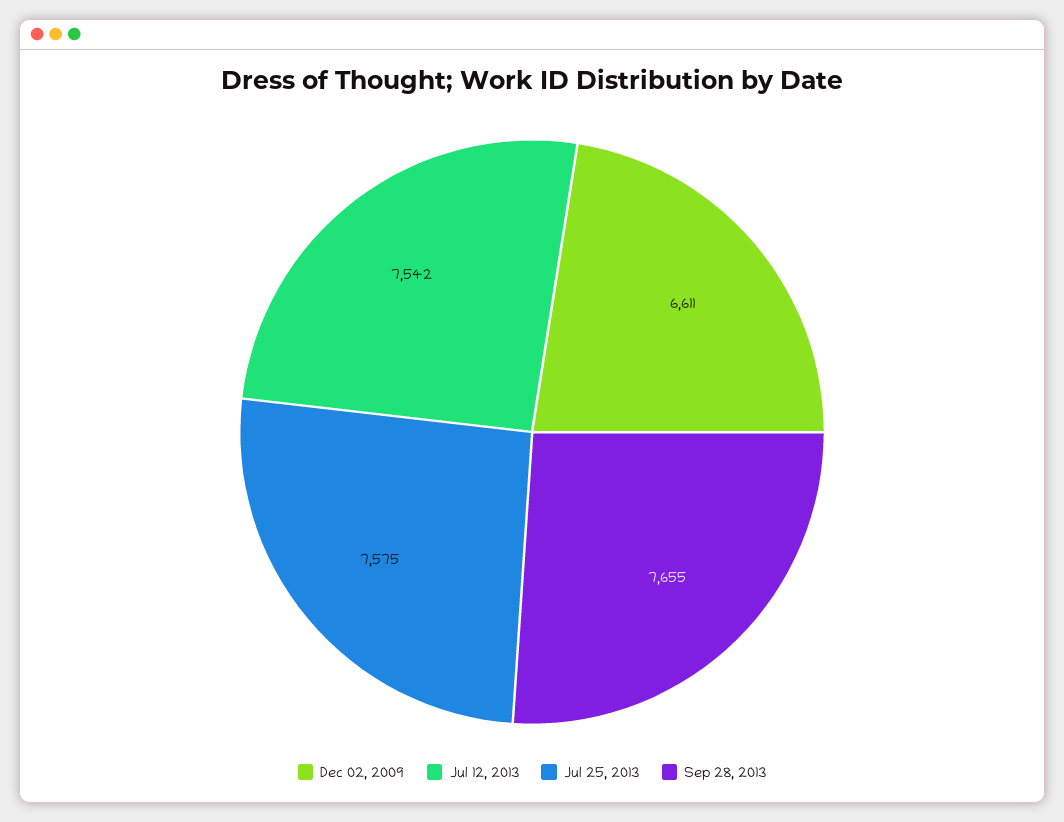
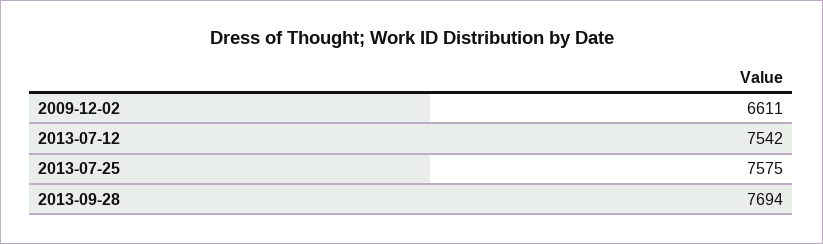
  {
    "Dec 02, 2009": 6611,
    "Jul 12, 2013": 7542,
    "Jul 25, 2013": 7575,
-   "Sep 28, 2013": 7655
+   "Sep 28, 2013": 7694
  }

